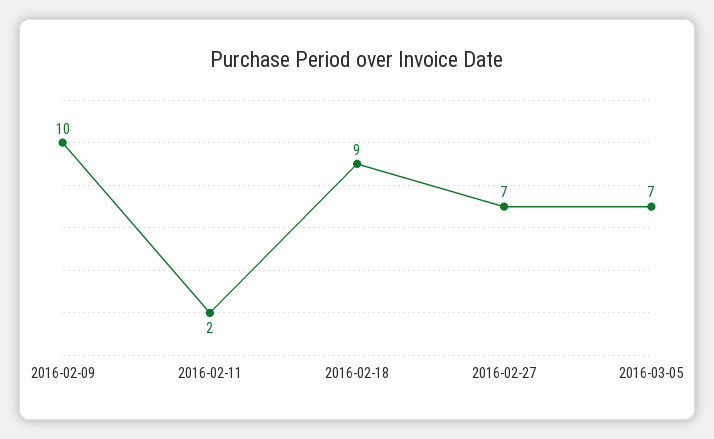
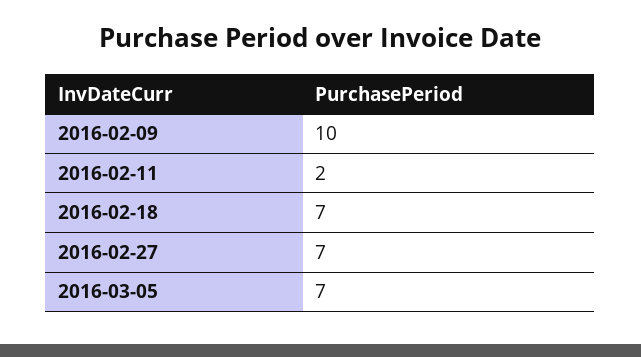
  {
    "2016-02-09": 10,
    "2016-02-11": 2,
-   "2016-02-18": 9,
+   "2016-02-18": 7,
    "2016-02-27": 7,
    "2016-03-05": 7
  }

